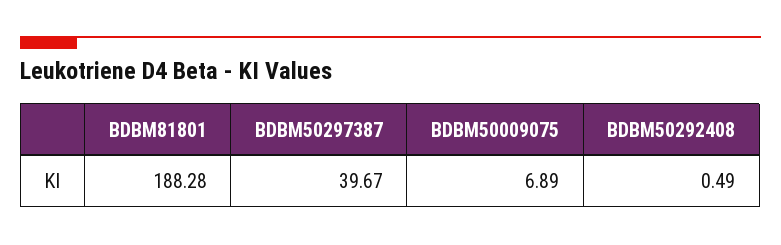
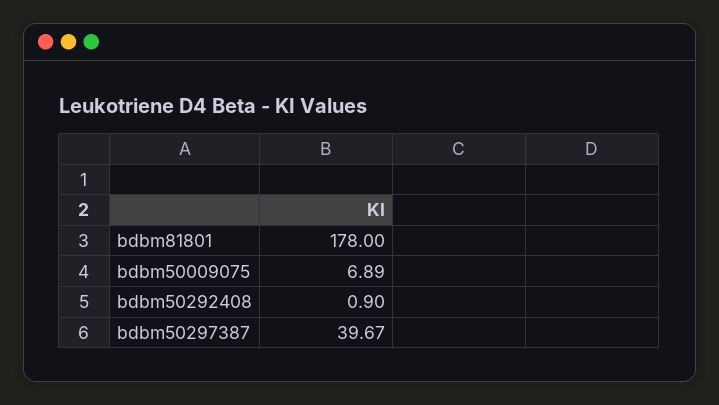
  {
-   "BDBM81801": 188.28,
+   "BDBM81801": 178,
    "BDBM50297387": 39.67,
    "BDBM50009075": 6.89,
-   "BDBM50292408": 0.49
+   "BDBM50292408": 0.9
  }

